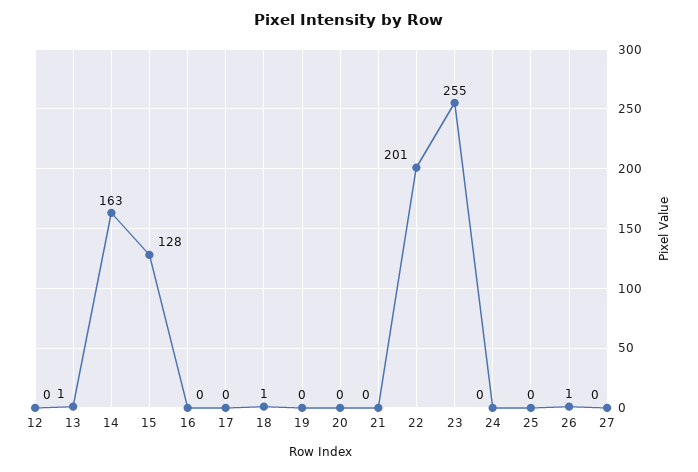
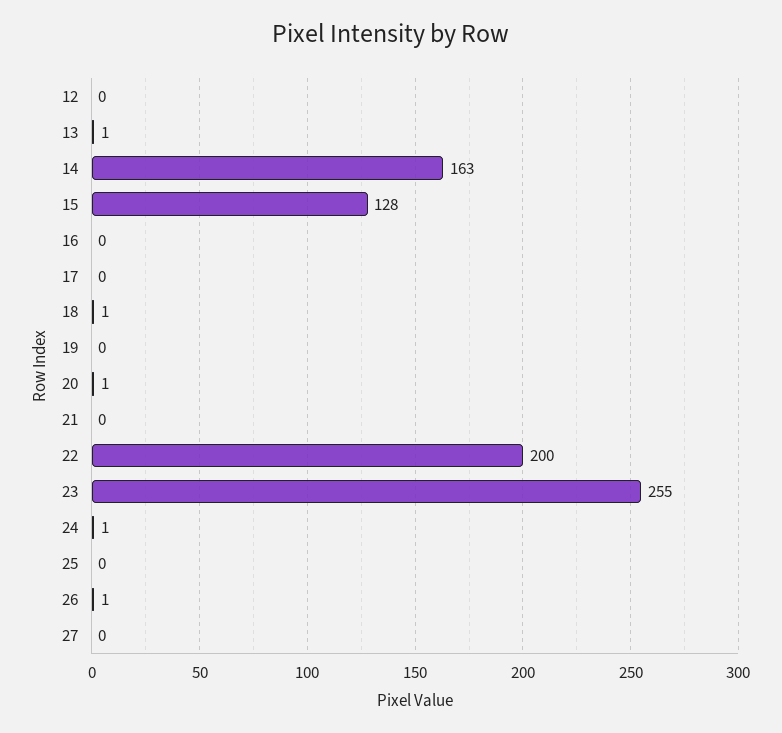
  {
    "12": 0,
    "13": 1,
    "14": 163,
    "15": 128,
    "16": 0,
    "17": 0,
    "18": 1,
    "19": 0,
-   "20": 0,
+   "20": 1,
    "21": 0,
-   "22": 201,
+   "22": 200,
    "23": 255,
-   "24": 0,
+   "24": 1,
    "25": 0,
    "26": 1,
    "27": 0
  }

